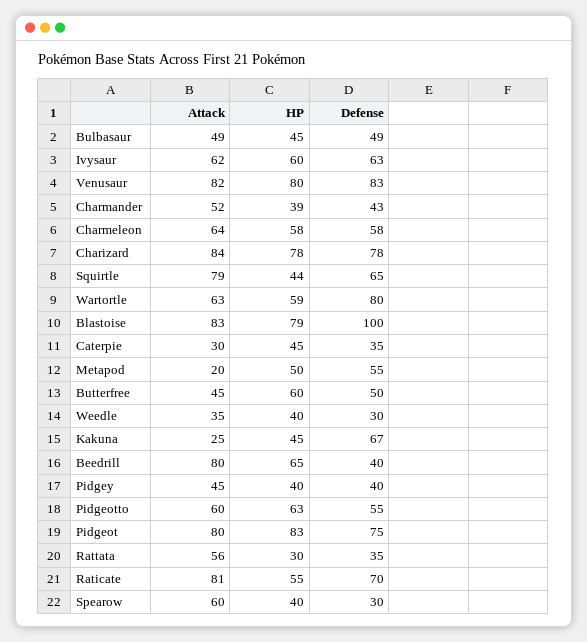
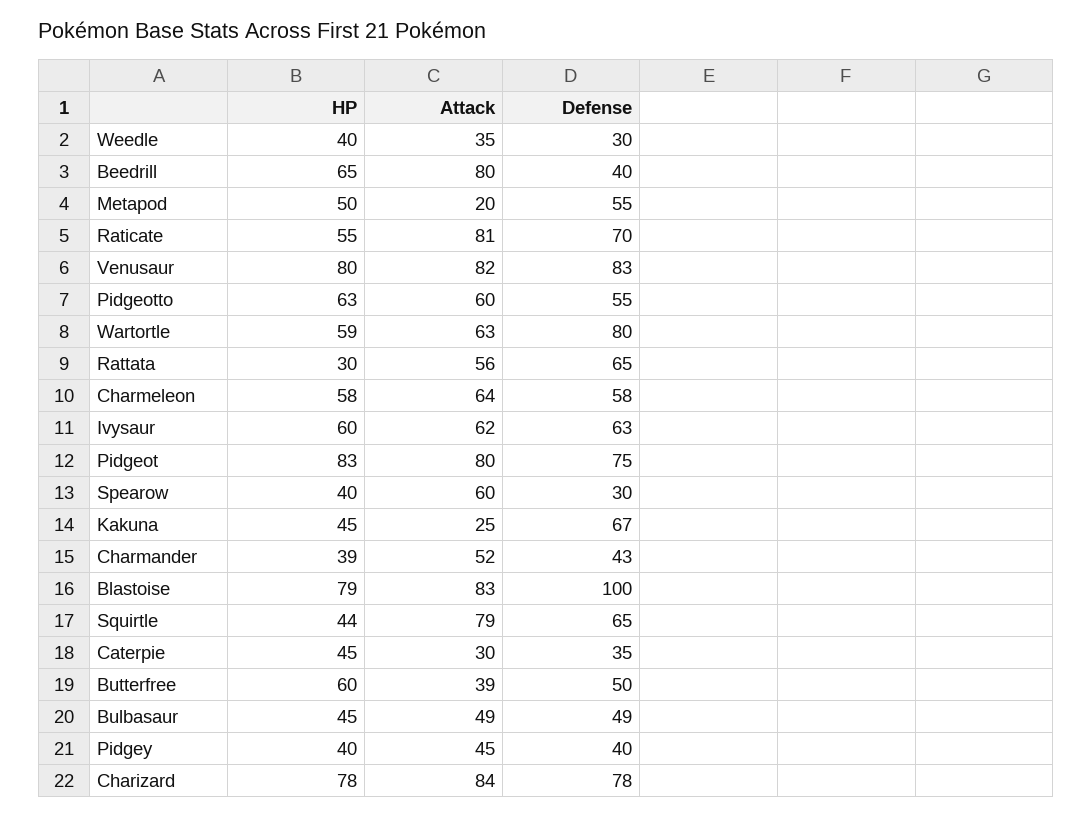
  {
    "Attack": {
      "Bulbasaur": 49,
      "Ivysaur": 62,
      "Venusaur": 82,
      "Charmander": 52,
      "Charmeleon": 64,
      "Charizard": 84,
      "Squirtle": 79,
      "Wartortle": 63,
      "Blastoise": 83,
      "Caterpie": 30,
      "Metapod": 20,
-     "Butterfree": 45,
+     "Butterfree": 39,
      "Weedle": 35,
      "Kakuna": 25,
      "Beedrill": 80,
      "Pidgey": 45,
      "Pidgeotto": 60,
      "Pidgeot": 80,
      "Rattata": 56,
      "Raticate": 81,
      "Spearow": 60
    },
    "HP": {
      "Bulbasaur": 45,
      "Ivysaur": 60,
      "Venusaur": 80,
      "Charmander": 39,
      "Charmeleon": 58,
      "Charizard": 78,
      "Squirtle": 44,
      "Wartortle": 59,
      "Blastoise": 79,
      "Caterpie": 45,
      "Metapod": 50,
      "Butterfree": 60,
      "Weedle": 40,
      "Kakuna": 45,
      "Beedrill": 65,
      "Pidgey": 40,
      "Pidgeotto": 63,
      "Pidgeot": 83,
      "Rattata": 30,
      "Raticate": 55,
      "Spearow": 40
    },
    "Defense": {
      "Bulbasaur": 49,
      "Ivysaur": 63,
      "Venusaur": 83,
      "Charmander": 43,
      "Charmeleon": 58,
      "Charizard": 78,
      "Squirtle": 65,
      "Wartortle": 80,
      "Blastoise": 100,
      "Caterpie": 35,
      "Metapod": 55,
      "Butterfree": 50,
      "Weedle": 30,
      "Kakuna": 67,
      "Beedrill": 40,
      "Pidgey": 40,
      "Pidgeotto": 55,
      "Pidgeot": 75,
-     "Rattata": 35,
+     "Rattata": 65,
      "Raticate": 70,
      "Spearow": 30
    }
  }

